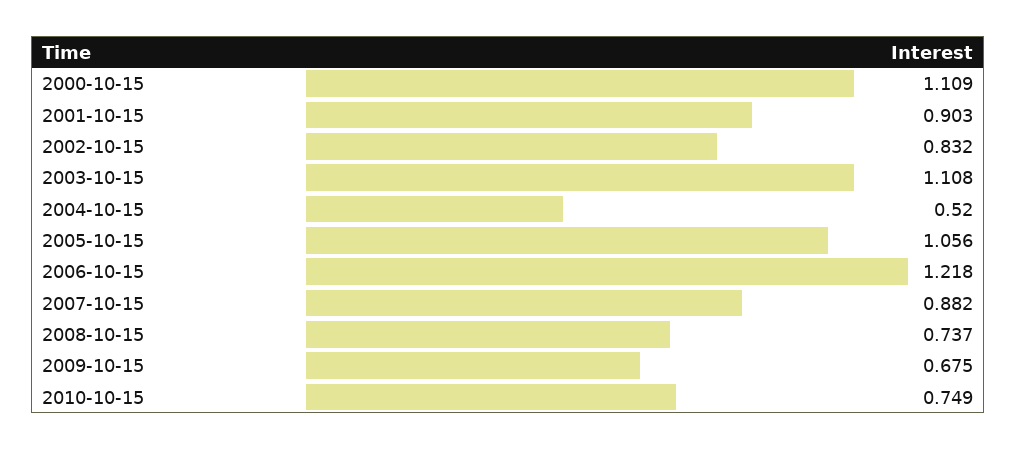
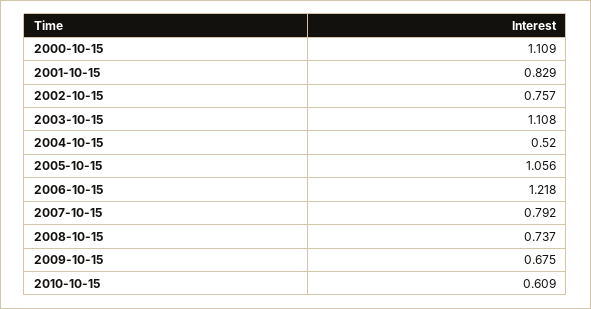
  {
    "2000-10-15": 1.109,
-   "2001-10-15": 0.903,
+   "2001-10-15": 0.829,
-   "2002-10-15": 0.832,
+   "2002-10-15": 0.757,
    "2003-10-15": 1.108,
    "2004-10-15": 0.52,
    "2005-10-15": 1.056,
    "2006-10-15": 1.218,
-   "2007-10-15": 0.882,
+   "2007-10-15": 0.792,
    "2008-10-15": 0.737,
    "2009-10-15": 0.675,
-   "2010-10-15": 0.749
+   "2010-10-15": 0.609
  }

